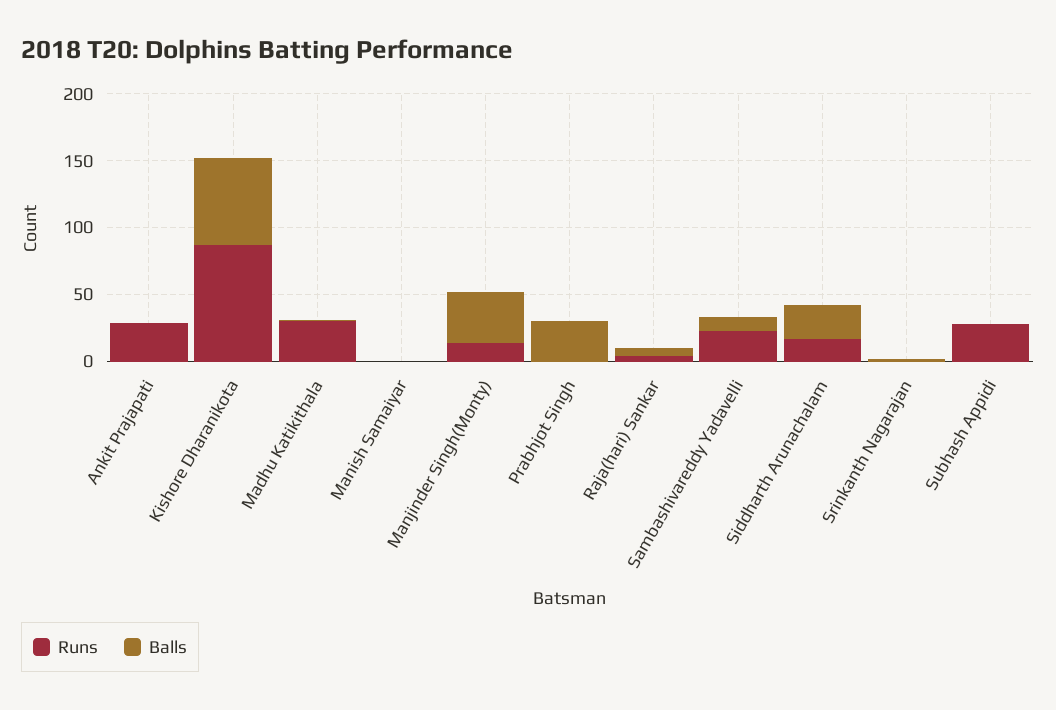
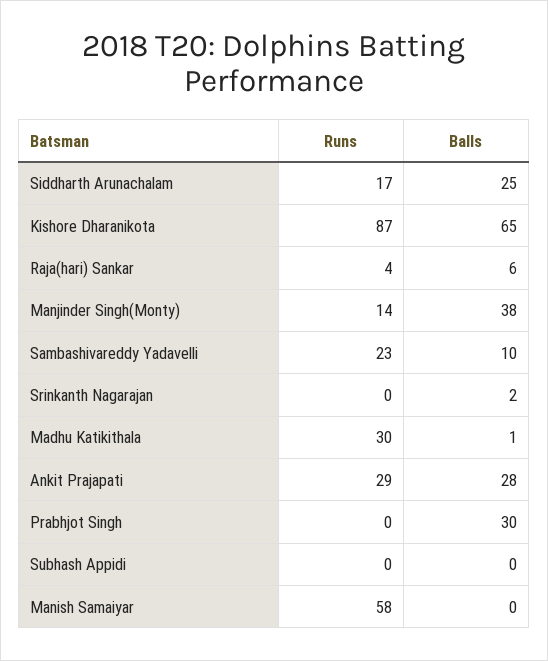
  {
    "Runs": {
      "Ankit Prajapati": 29,
      "Kishore Dharanikota": 87,
      "Madhu Katikithala": 30,
-     "Manish Samaiyar": 0,
+     "Manish Samaiyar": 58,
      "Manjinder Singh(Monty)": 14,
      "Prabhjot Singh": 0,
      "Raja(hari) Sankar": 4,
      "Sambashivareddy Yadavelli": 23,
      "Siddharth Arunachalam": 17,
      "Srinkanth Nagarajan": 0,
-     "Subhash Appidi": 30
+     "Subhash Appidi": 0
    },
    "Balls": {
-     "Ankit Prajapati": 0,
+     "Ankit Prajapati": 28,
      "Kishore Dharanikota": 65,
      "Madhu Katikithala": 1,
      "Manish Samaiyar": 0,
      "Manjinder Singh(Monty)": 38,
      "Prabhjot Singh": 30,
      "Raja(hari) Sankar": 6,
      "Sambashivareddy Yadavelli": 10,
      "Siddharth Arunachalam": 25,
      "Srinkanth Nagarajan": 2,
      "Subhash Appidi": 0
    }
  }

